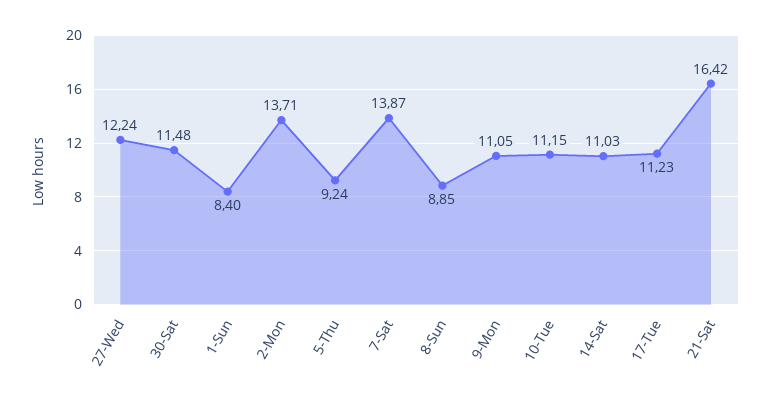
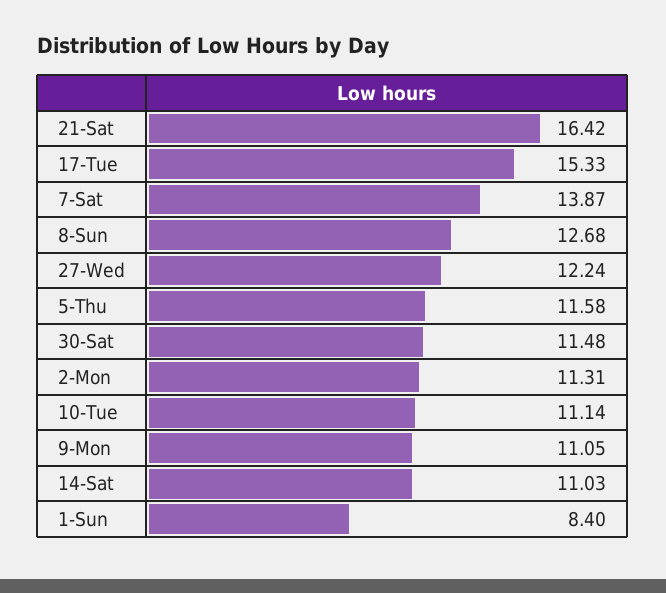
  {
    "27-Wed": 12.24,
    "30-Sat": 11.48,
    "1-Sun": 8.4,
-   "2-Mon": 13.71,
+   "2-Mon": 11.31,
-   "5-Thu": 9.24,
+   "5-Thu": 11.58,
    "7-Sat": 13.87,
-   "8-Sun": 8.85,
+   "8-Sun": 12.68,
    "9-Mon": 11.05,
-   "10-Tue": 11.15,
+   "10-Tue": 11.14,
    "14-Sat": 11.03,
-   "17-Tue": 11.23,
+   "17-Tue": 15.33,
    "21-Sat": 16.42
  }

